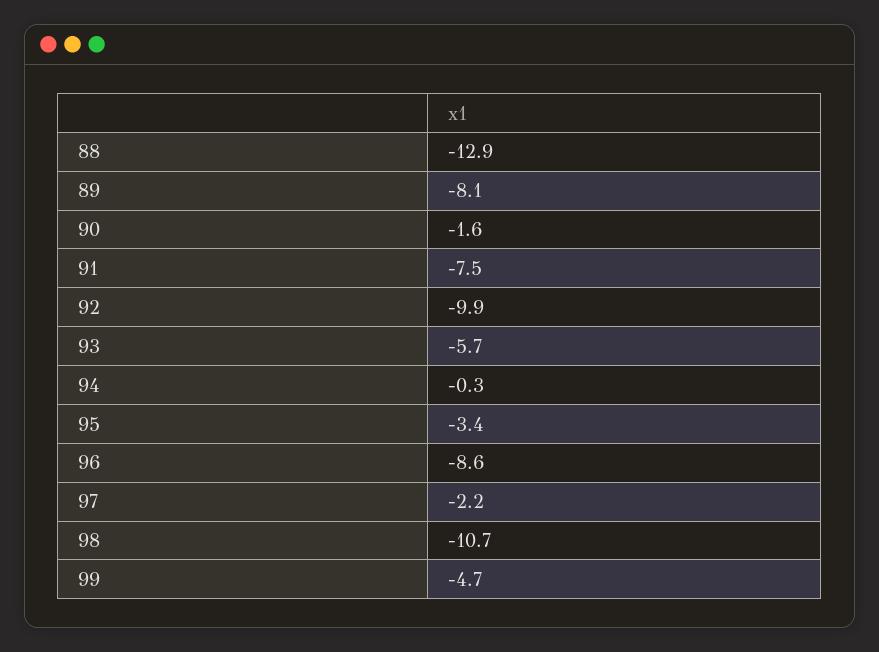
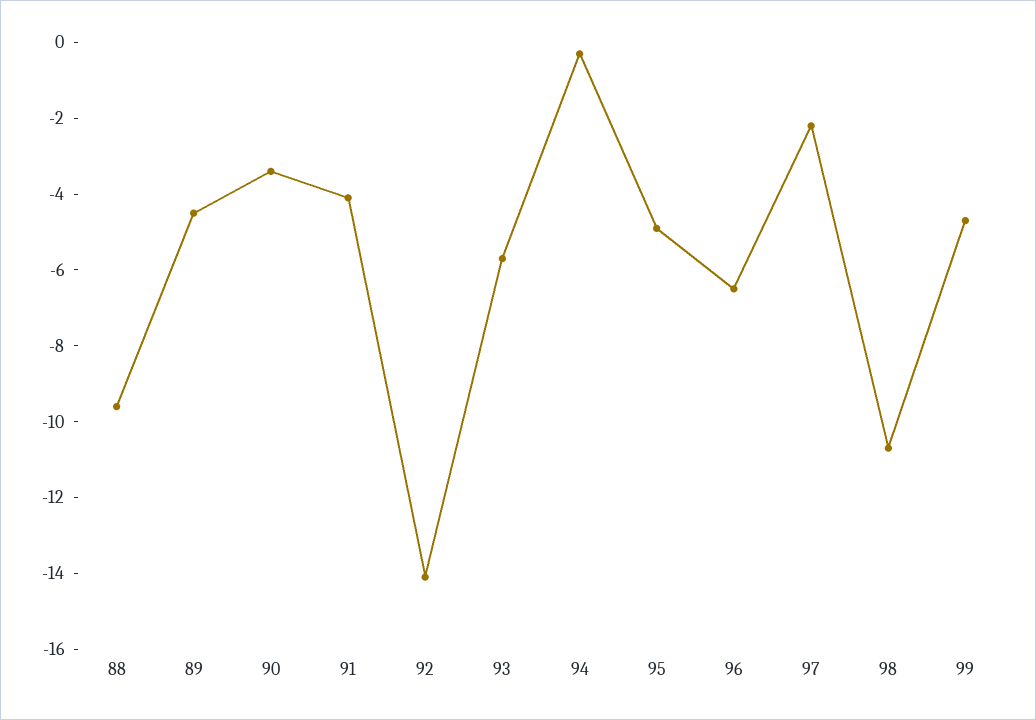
  {
-   "88": -12.9,
+   "88": -9.5,
-   "89": -8.1,
+   "89": -4.5,
-   "90": -1.6,
+   "90": -3.5,
-   "91": -7.5,
+   "91": -4,
-   "92": -9.9,
+   "92": -14,
    "93": -5.7,
    "94": -0.3,
-   "95": -3.4,
+   "95": -5,
-   "96": -8.6,
+   "96": -6.5,
    "97": -2.2,
    "98": -10.7,
    "99": -4.7
  }

